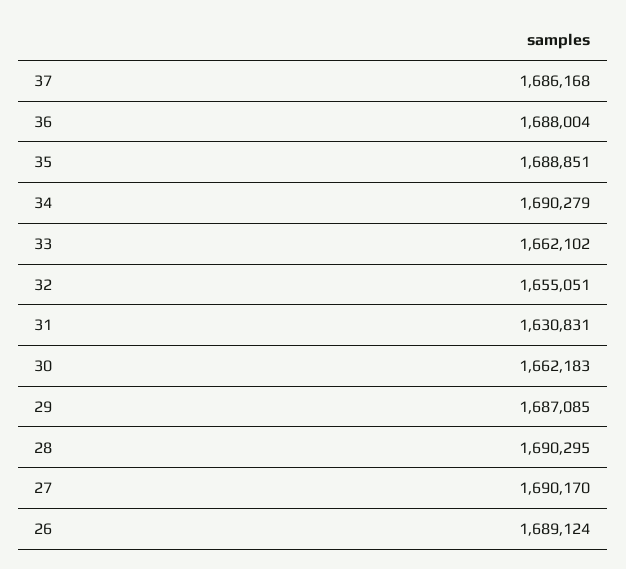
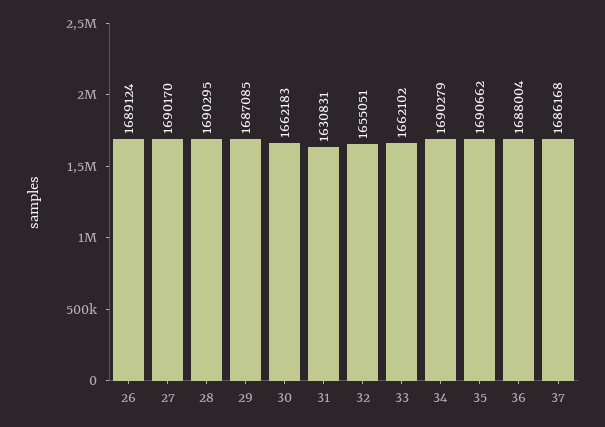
  {
    "37": 1686168,
    "36": 1688004,
-   "35": 1688851,
+   "35": 1690662,
    "34": 1690279,
    "33": 1662102,
    "32": 1655051,
    "31": 1630831,
    "30": 1662183,
    "29": 1687085,
    "28": 1690295,
    "27": 1690170,
    "26": 1689124
  }

